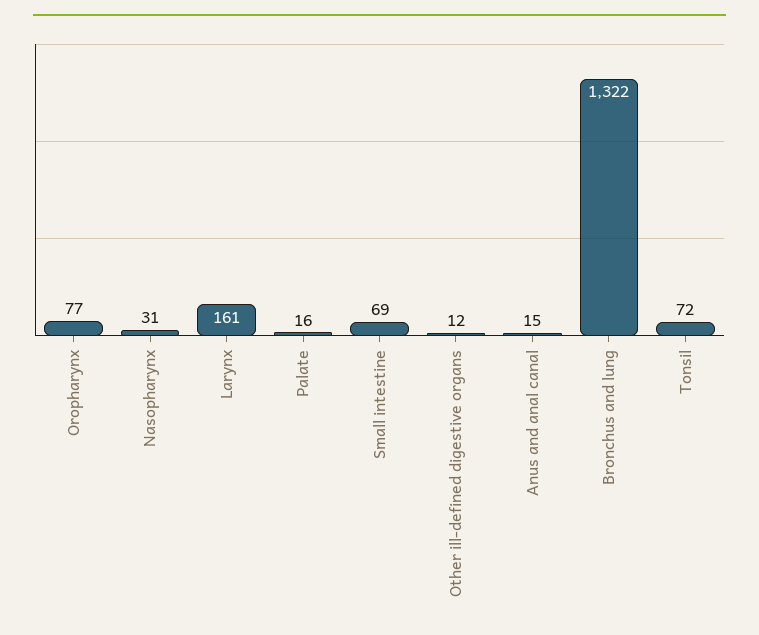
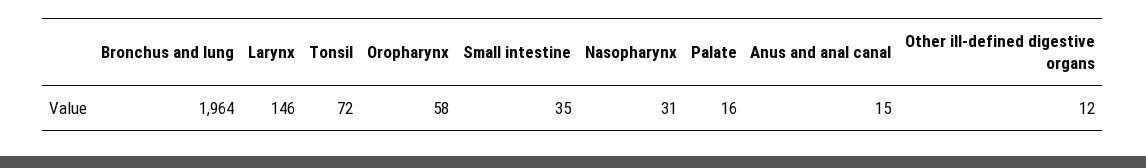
  {
-   "Oropharynx": 77,
+   "Oropharynx": 58,
    "Nasopharynx": 31,
-   "Larynx": 161,
+   "Larynx": 146,
    "Palate": 16,
-   "Small intestine": 69,
+   "Small intestine": 35,
    "Other ill-defined digestive organs": 12,
    "Anus and anal canal": 15,
-   "Bronchus and lung": 1322,
+   "Bronchus and lung": 1964,
    "Tonsil": 72
  }

